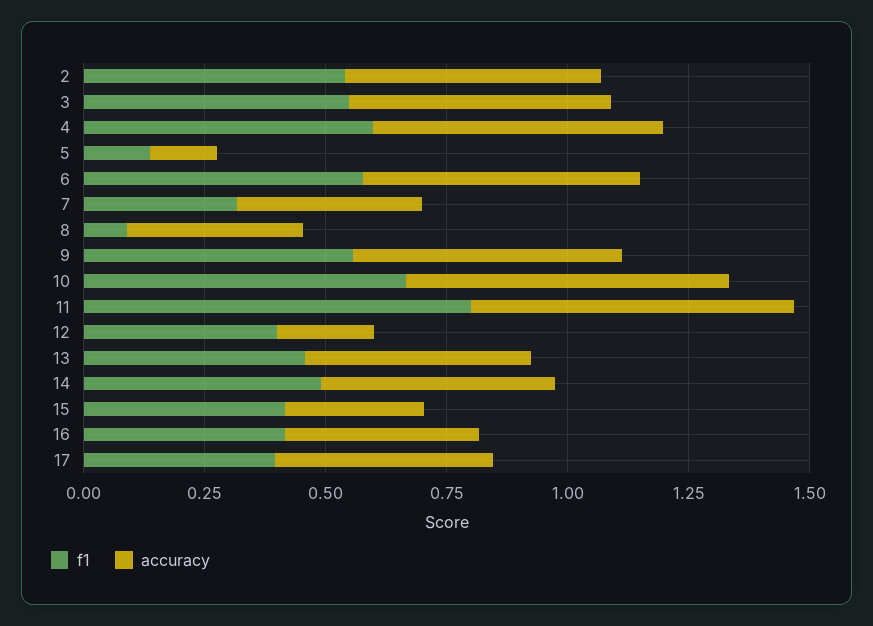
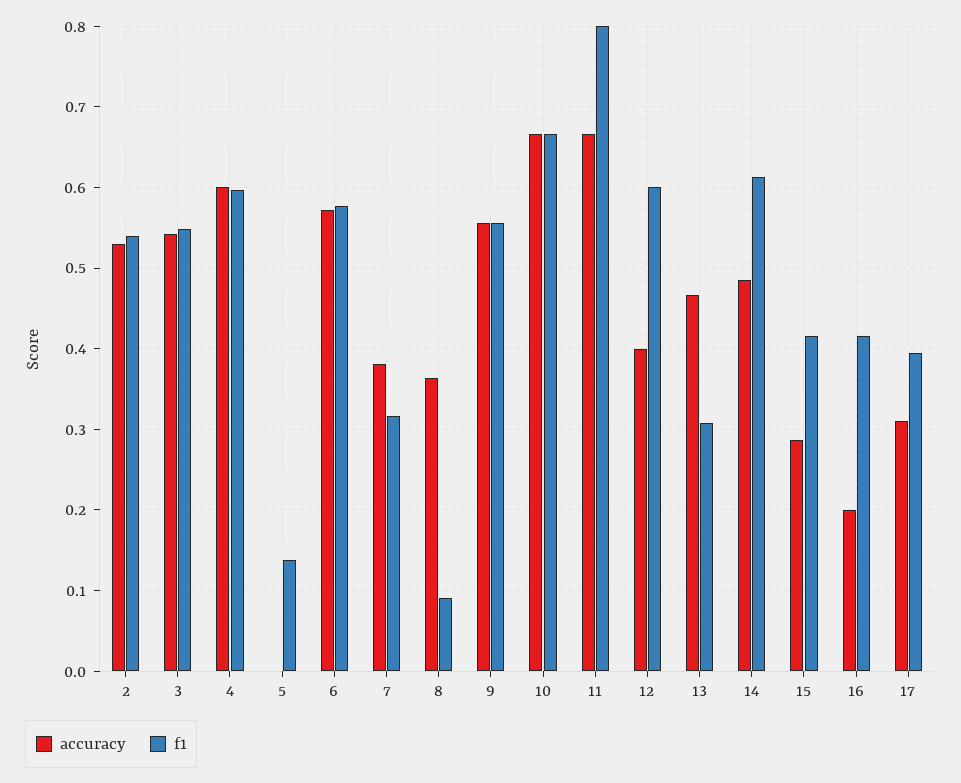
  {
    "f1": {
      "2": 0.54,
      "3": 0.55,
      "4": 0.6,
      "5": 0.14,
      "6": 0.58,
      "7": 0.32,
      "8": 0.09,
      "9": 0.56,
      "10": 0.67,
      "11": 0.8,
-     "12": 0.4,
+     "12": 0.6,
-     "13": 0.45,
+     "13": 0.31,
-     "14": 0.5,
+     "14": 0.61,
      "15": 0.42,
      "16": 0.42,
      "17": 0.4
    },
    "accuracy": {
      "2": 0.53,
      "3": 0.54,
      "4": 0.6,
-     "5": 0.15,
+     "5": 0,
      "6": 0.57,
      "7": 0.38,
      "8": 0.36,
      "9": 0.56,
      "10": 0.67,
      "11": 0.67,
-     "12": 0.2,
+     "12": 0.4,
      "13": 0.47,
      "14": 0.48,
      "15": 0.29,
-     "16": 0.4,
+     "16": 0.2,
-     "17": 0.45
+     "17": 0.31
    }
  }

